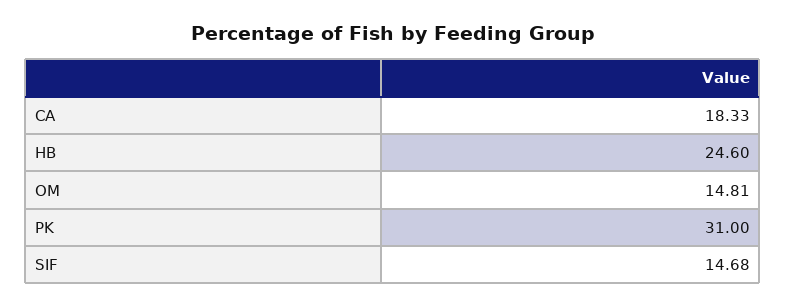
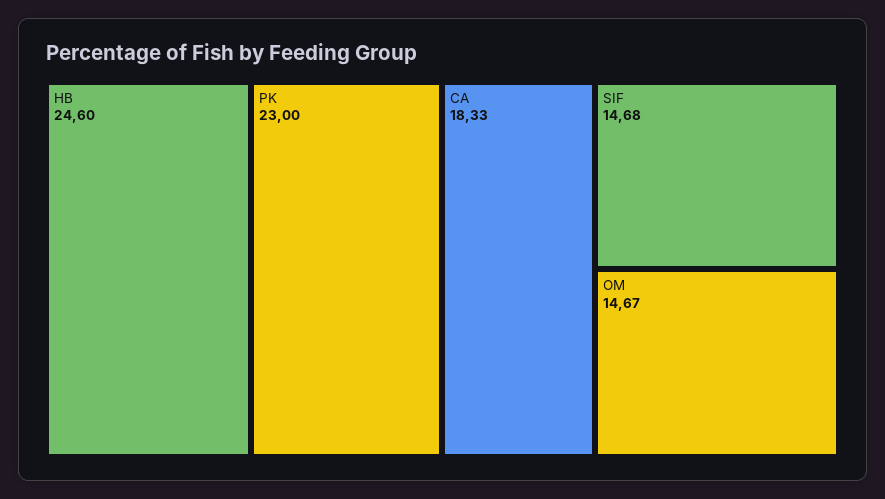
  {
    "CA": 18.33,
    "HB": 24.6,
-   "OM": 14.81,
+   "OM": 14.67,
-   "PK": 31,
+   "PK": 23,
    "SIF": 14.68
  }

